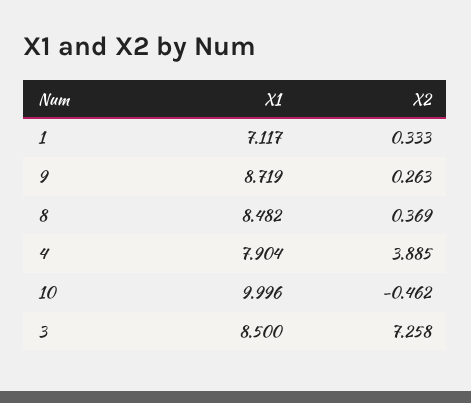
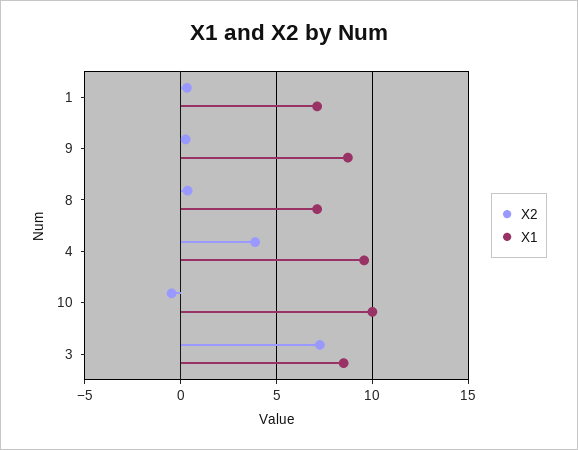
  {
    "X1": {
      "1": 7.117,
      "9": 8.719,
-     "8": 8.482,
+     "8": 7,
-     "4": 7.904,
+     "4": 9.5,
      "10": 9.996,
      "3": 8.5
    },
    "X2": {
      "1": 0.333,
      "9": 0.263,
      "8": 0.369,
      "4": 3.885,
      "10": -0.462,
      "3": 7.258
    }
  }

